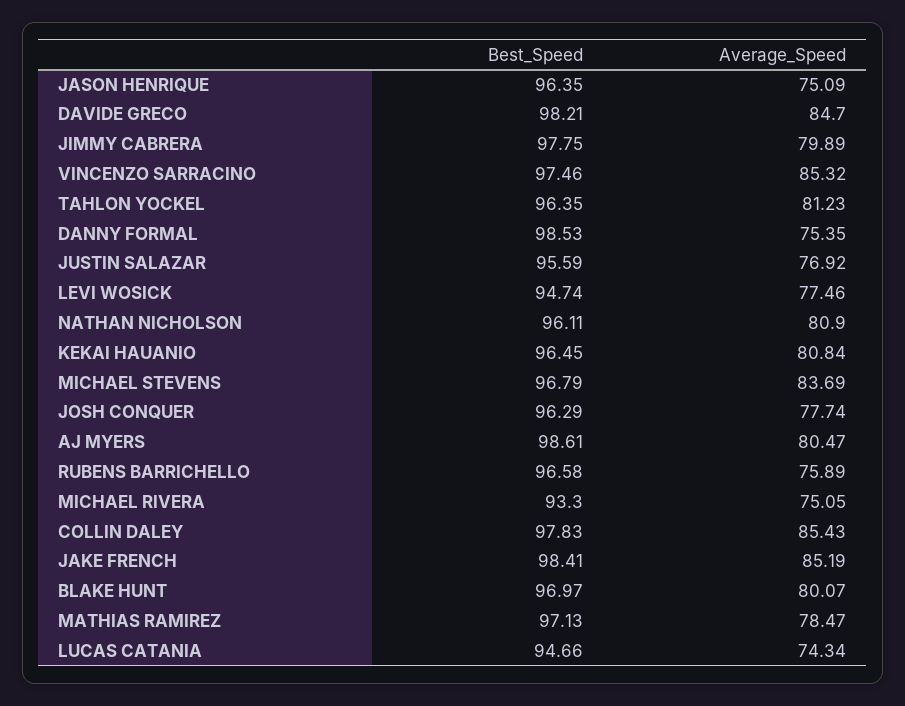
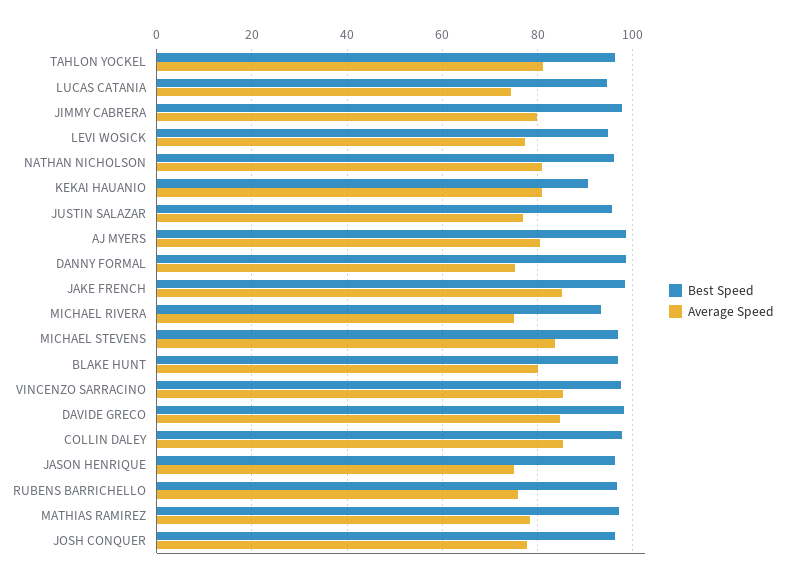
  {
    "Best_Speed": {
      "JASON HENRIQUE": 96.35,
      "DAVIDE GRECO": 98.21,
      "JIMMY CABRERA": 97.75,
      "VINCENZO SARRACINO": 97.46,
      "TAHLON YOCKEL": 96.35,
      "DANNY FORMAL": 98.53,
      "JUSTIN SALAZAR": 95.59,
      "LEVI WOSICK": 94.74,
      "NATHAN NICHOLSON": 96.11,
-     "KEKAI HAUANIO": 96.45,
+     "KEKAI HAUANIO": 90,
      "MICHAEL STEVENS": 96.79,
      "JOSH CONQUER": 96.29,
      "AJ MYERS": 98.61,
      "RUBENS BARRICHELLO": 96.58,
      "MICHAEL RIVERA": 93.3,
      "COLLIN DALEY": 97.83,
      "JAKE FRENCH": 98.41,
      "BLAKE HUNT": 96.97,
      "MATHIAS RAMIREZ": 97.13,
      "LUCAS CATANIA": 94.66
    },
    "Average_Speed": {
      "JASON HENRIQUE": 75.09,
      "DAVIDE GRECO": 84.7,
      "JIMMY CABRERA": 79.89,
      "VINCENZO SARRACINO": 85.32,
      "TAHLON YOCKEL": 81.23,
      "DANNY FORMAL": 75.35,
      "JUSTIN SALAZAR": 76.92,
      "LEVI WOSICK": 77.46,
      "NATHAN NICHOLSON": 80.9,
      "KEKAI HAUANIO": 80.84,
      "MICHAEL STEVENS": 83.69,
      "JOSH CONQUER": 77.74,
      "AJ MYERS": 80.47,
      "RUBENS BARRICHELLO": 75.89,
      "MICHAEL RIVERA": 75.05,
      "COLLIN DALEY": 85.43,
      "JAKE FRENCH": 85.19,
      "BLAKE HUNT": 80.07,
      "MATHIAS RAMIREZ": 78.47,
      "LUCAS CATANIA": 74.34
    }
  }

